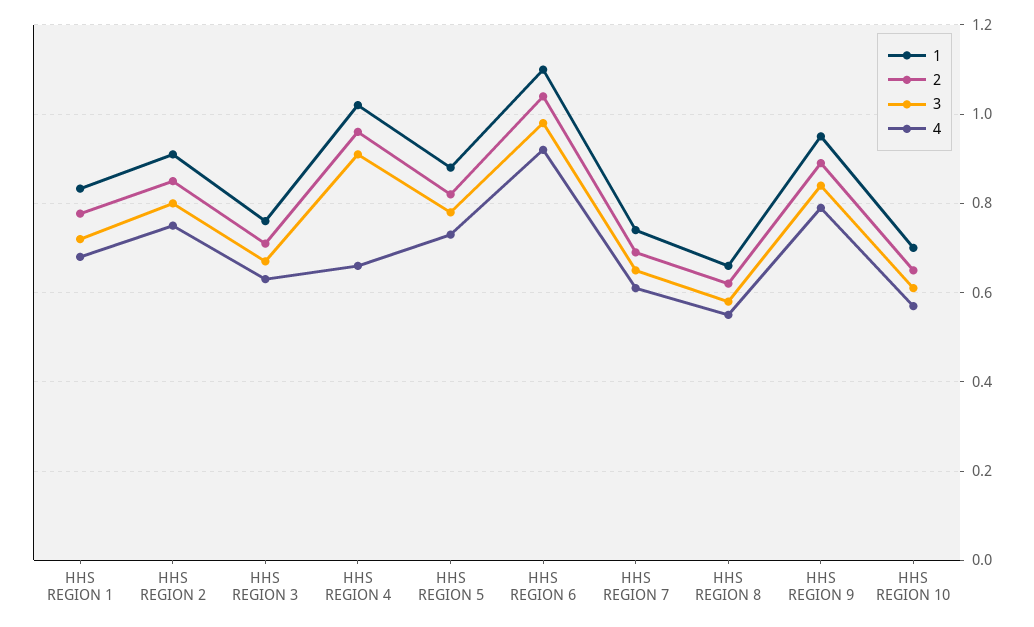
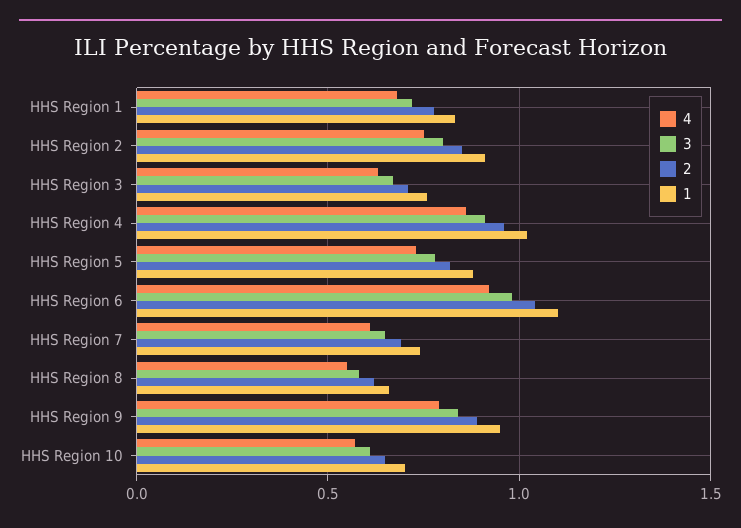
  {
    "1": {
      "HHS REGION 1": 0.84,
      "HHS REGION 2": 0.92,
      "HHS REGION 3": 0.76,
      "HHS REGION 4": 1.02,
      "HHS REGION 5": 0.88,
      "HHS REGION 6": 1.1,
      "HHS REGION 7": 0.74,
      "HHS REGION 8": 0.66,
      "HHS REGION 9": 0.96,
      "HHS REGION 10": 0.7
    },
    "2": {
      "HHS REGION 1": 0.78,
      "HHS REGION 2": 0.86,
      "HHS REGION 3": 0.72,
      "HHS REGION 4": 0.96,
      "HHS REGION 5": 0.82,
      "HHS REGION 6": 1.04,
      "HHS REGION 7": 0.7,
      "HHS REGION 8": 0.62,
      "HHS REGION 9": 0.9,
      "HHS REGION 10": 0.66
    },
    "3": {
      "HHS REGION 1": 0.72,
      "HHS REGION 2": 0.8,
      "HHS REGION 3": 0.68,
      "HHS REGION 4": 0.92,
      "HHS REGION 5": 0.78,
      "HHS REGION 6": 0.98,
      "HHS REGION 7": 0.66,
      "HHS REGION 8": 0.58,
      "HHS REGION 9": 0.84,
      "HHS REGION 10": 0.62
    },
    "4": {
      "HHS REGION 1": 0.68,
      "HHS REGION 2": 0.76,
      "HHS REGION 3": 0.64,
-     "HHS REGION 4": 0.66,
+     "HHS REGION 4": 0.85,
      "HHS REGION 5": 0.74,
      "HHS REGION 6": 0.92,
      "HHS REGION 7": 0.62,
      "HHS REGION 8": 0.56,
      "HHS REGION 9": 0.8,
      "HHS REGION 10": 0.58
    }
  }

